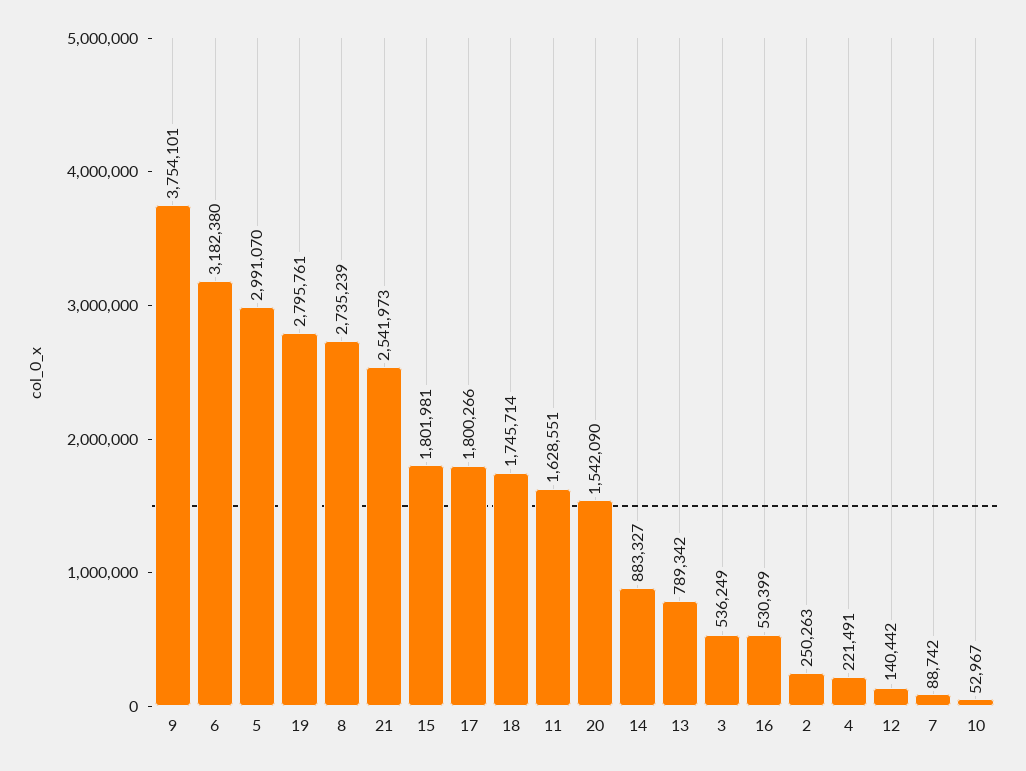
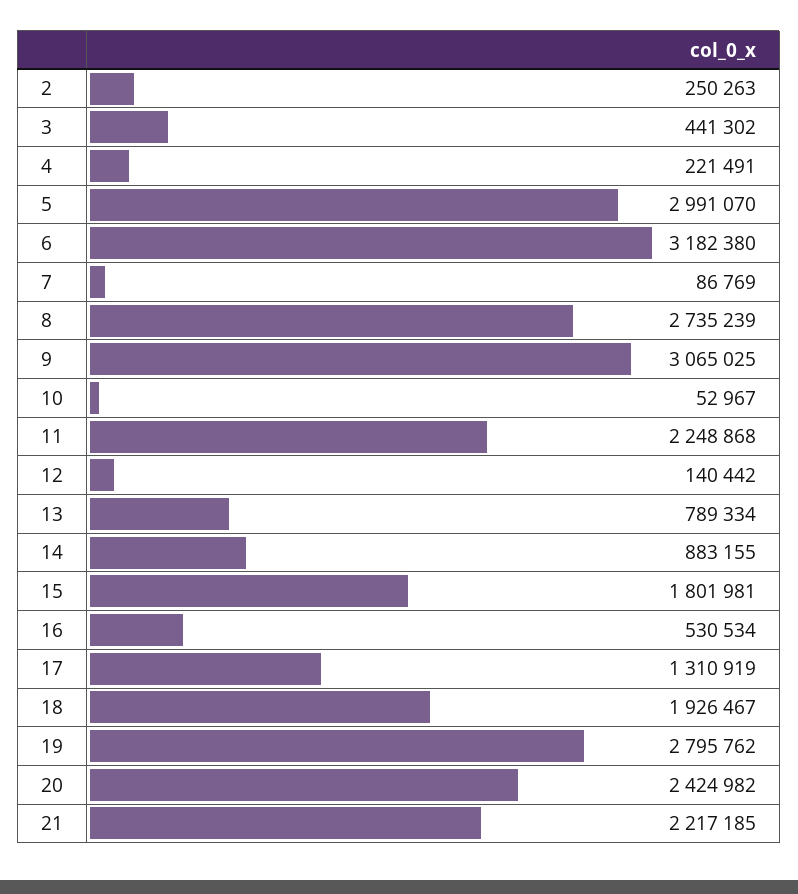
  {
-   "9": 3754101,
+   "9": 3065025,
    "6": 3182380,
    "5": 2991070,
-   "19": 2795761,
+   "19": 2795762,
    "8": 2735239,
-   "21": 2541973,
+   "21": 2217185,
    "15": 1801981,
-   "17": 1800266,
+   "17": 1310919,
-   "18": 1745714,
+   "18": 1926467,
-   "11": 1628551,
+   "11": 2248868,
-   "20": 1542090,
+   "20": 2424982,
-   "14": 883327,
+   "14": 883155,
-   "13": 789342,
+   "13": 789334,
-   "3": 536249,
+   "3": 441302,
-   "16": 530399,
+   "16": 530534,
    "2": 250263,
    "4": 221491,
    "12": 140442,
-   "7": 88742,
+   "7": 86769,
    "10": 52967
  }

